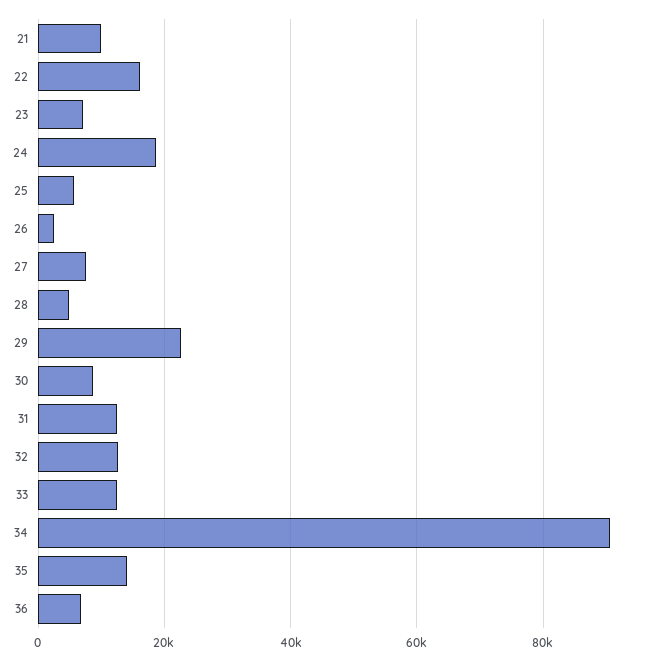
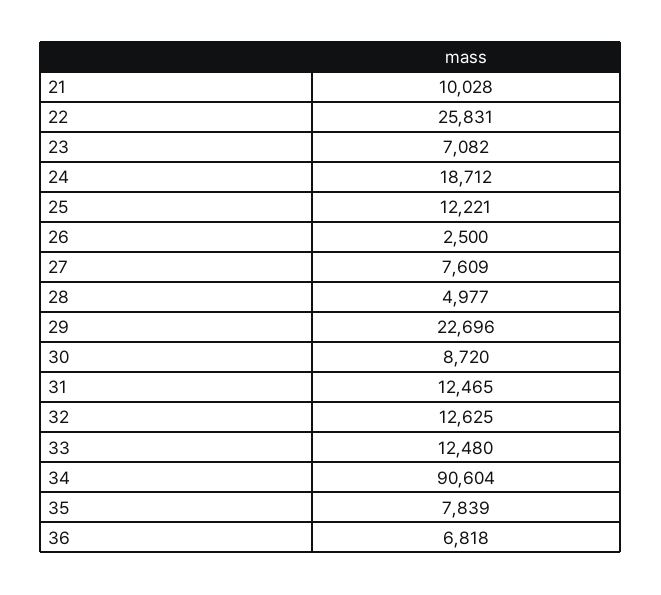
  {
    "21": 10028,
-   "22": 16000,
+   "22": 25831,
    "23": 7082,
    "24": 18712,
-   "25": 6000,
+   "25": 12221,
    "26": 2500,
    "27": 7609,
    "28": 4977,
    "29": 22696,
    "30": 8720,
    "31": 12465,
    "32": 12625,
    "33": 12480,
    "34": 90604,
-   "35": 14000,
+   "35": 7839,
    "36": 6818
  }

